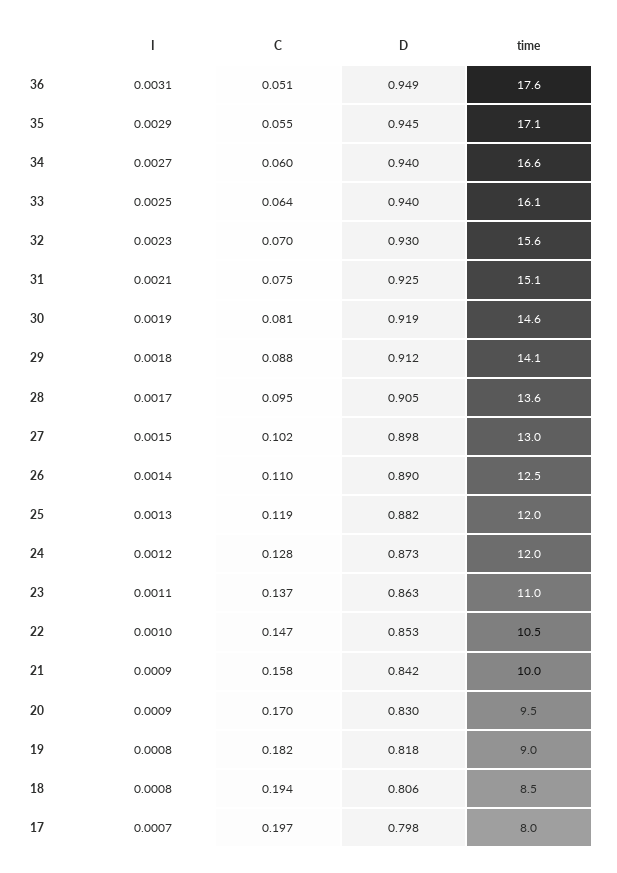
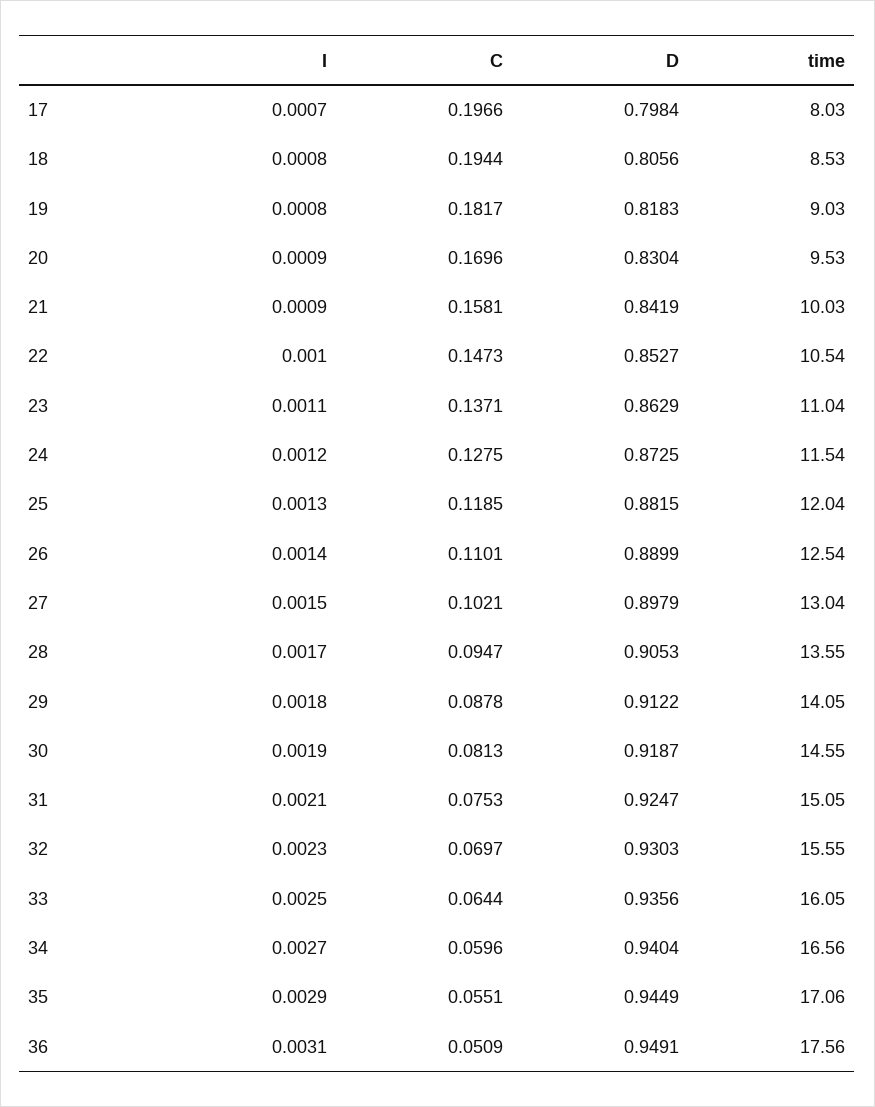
  {
    "I": {
      "36": 0.0031,
      "35": 0.0029,
      "34": 0.0027,
      "33": 0.0025,
      "32": 0.0023,
      "31": 0.0021,
      "30": 0.0019,
      "29": 0.0018,
      "28": 0.0017,
      "27": 0.0015,
      "26": 0.0014,
      "25": 0.0013,
      "24": 0.0012,
      "23": 0.0011,
      "22": 0.001,
      "21": 0.0009,
      "20": 0.0009,
      "19": 0.0008,
      "18": 0.0008,
      "17": 0.0007
    },
    "C": {
      "36": 0.0509,
      "35": 0.0551,
      "34": 0.0596,
      "33": 0.0644,
      "32": 0.0697,
      "31": 0.0753,
      "30": 0.0813,
      "29": 0.0878,
      "28": 0.0947,
      "27": 0.1021,
      "26": 0.1101,
      "25": 0.1185,
      "24": 0.1275,
      "23": 0.1371,
      "22": 0.1473,
      "21": 0.1581,
      "20": 0.1696,
      "19": 0.1817,
      "18": 0.1944,
      "17": 0.1966
    },
    "D": {
      "36": 0.9491,
      "35": 0.9449,
      "34": 0.9404,
-     "33": 0.94,
+     "33": 0.9356,
      "32": 0.9303,
      "31": 0.9247,
      "30": 0.9187,
      "29": 0.9122,
      "28": 0.9053,
      "27": 0.8979,
      "26": 0.8899,
      "25": 0.8815,
      "24": 0.8725,
      "23": 0.8629,
      "22": 0.8527,
      "21": 0.8419,
      "20": 0.8304,
      "19": 0.8183,
      "18": 0.8056,
      "17": 0.7984
    },
    "time": {
      "36": 17.56,
      "35": 17.06,
      "34": 16.56,
      "33": 16.05,
      "32": 15.55,
      "31": 15.05,
      "30": 14.55,
      "29": 14.05,
      "28": 13.55,
      "27": 13.04,
      "26": 12.54,
      "25": 12.04,
-     "24": 12,
+     "24": 11.54,
      "23": 11.04,
      "22": 10.54,
      "21": 10.03,
      "20": 9.53,
      "19": 9.03,
      "18": 8.53,
      "17": 8.03
    }
  }

